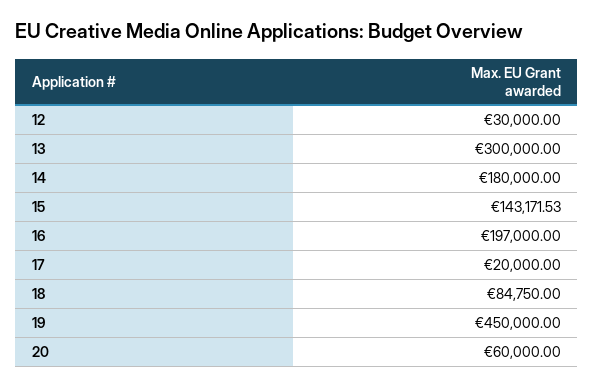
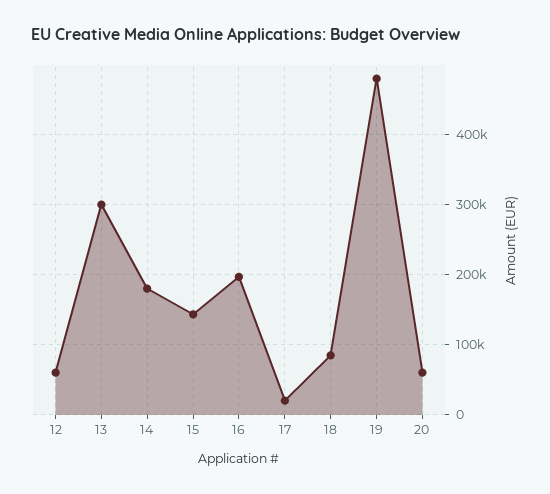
  {
-   "12": 30000,
+   "12": 60000,
    "13": 300000,
    "14": 180000,
    "15": 143171.53,
    "16": 197000,
    "17": 20000,
    "18": 84750,
-   "19": 450000,
+   "19": 480000,
    "20": 60000
  }

